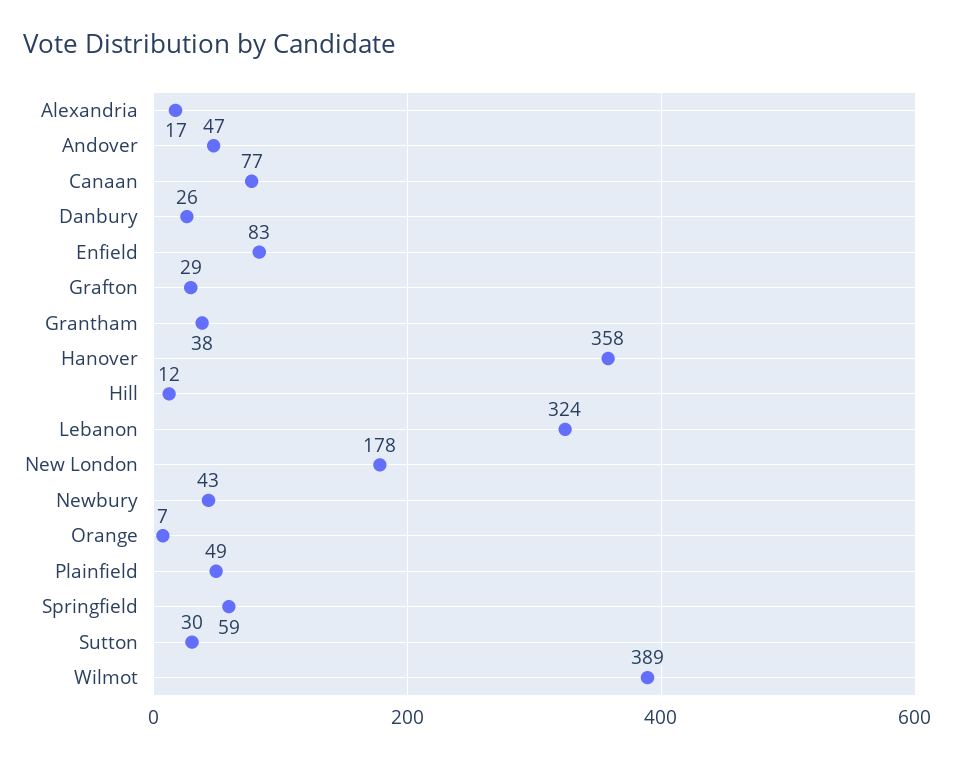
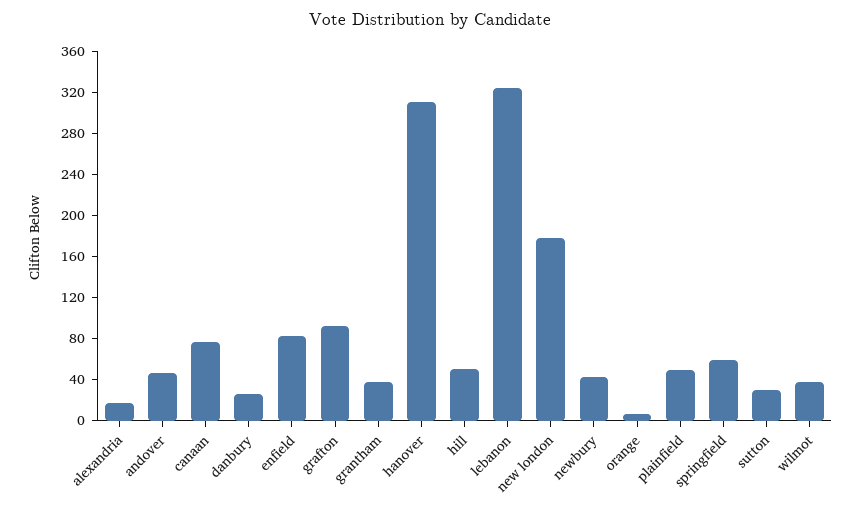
  {
    "Alexandria": 17,
    "Andover": 47,
    "Canaan": 77,
    "Danbury": 26,
    "Enfield": 83,
-   "Grafton": 29,
+   "Grafton": 90,
    "Grantham": 38,
-   "Hanover": 358,
+   "Hanover": 310,
-   "Hill": 12,
+   "Hill": 50,
    "Lebanon": 324,
    "New London": 178,
    "Newbury": 43,
    "Orange": 7,
    "Plainfield": 49,
    "Springfield": 59,
    "Sutton": 30,
-   "Wilmot": 389
+   "Wilmot": 40
  }

